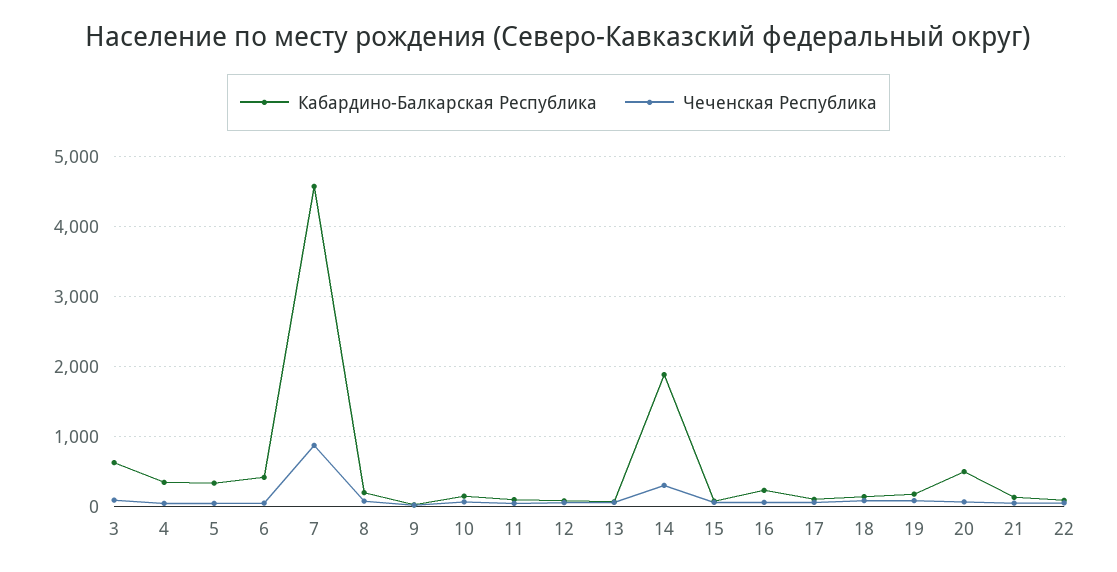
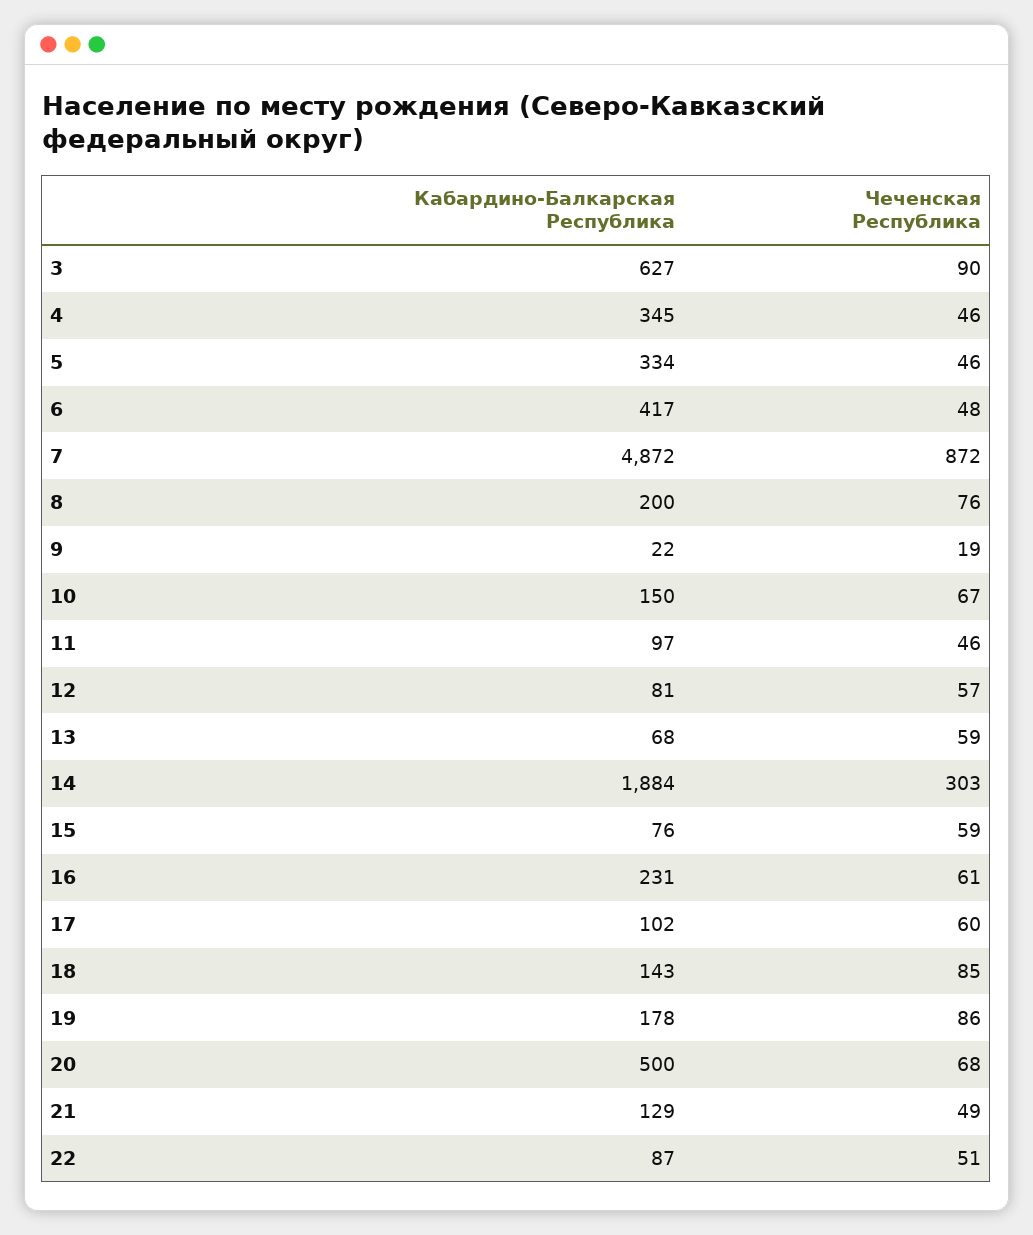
  {
    "Кабардино-Балкарская Республика": {
      "3": 627,
      "4": 345,
      "5": 334,
      "6": 417,
-     "7": 4600,
+     "7": 4872,
      "8": 200,
      "9": 22,
      "10": 150,
      "11": 97,
      "12": 81,
      "13": 68,
      "14": 1884,
      "15": 76,
      "16": 231,
      "17": 102,
      "18": 143,
      "19": 178,
      "20": 500,
      "21": 129,
      "22": 87
    },
    "Чеченская Республика": {
      "3": 90,
      "4": 46,
      "5": 46,
      "6": 48,
      "7": 872,
      "8": 76,
      "9": 19,
      "10": 67,
      "11": 46,
      "12": 57,
      "13": 59,
      "14": 303,
      "15": 59,
      "16": 61,
      "17": 60,
      "18": 85,
      "19": 86,
      "20": 68,
      "21": 49,
      "22": 51
    }
  }

